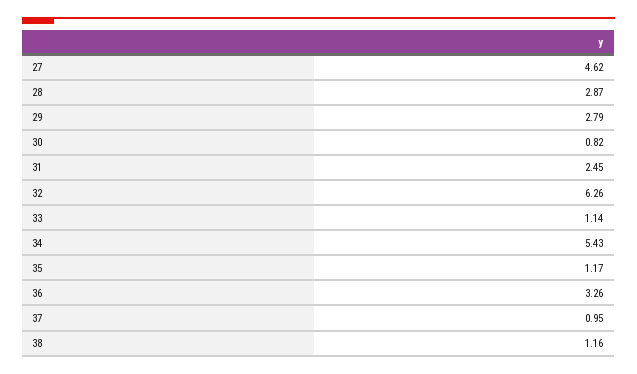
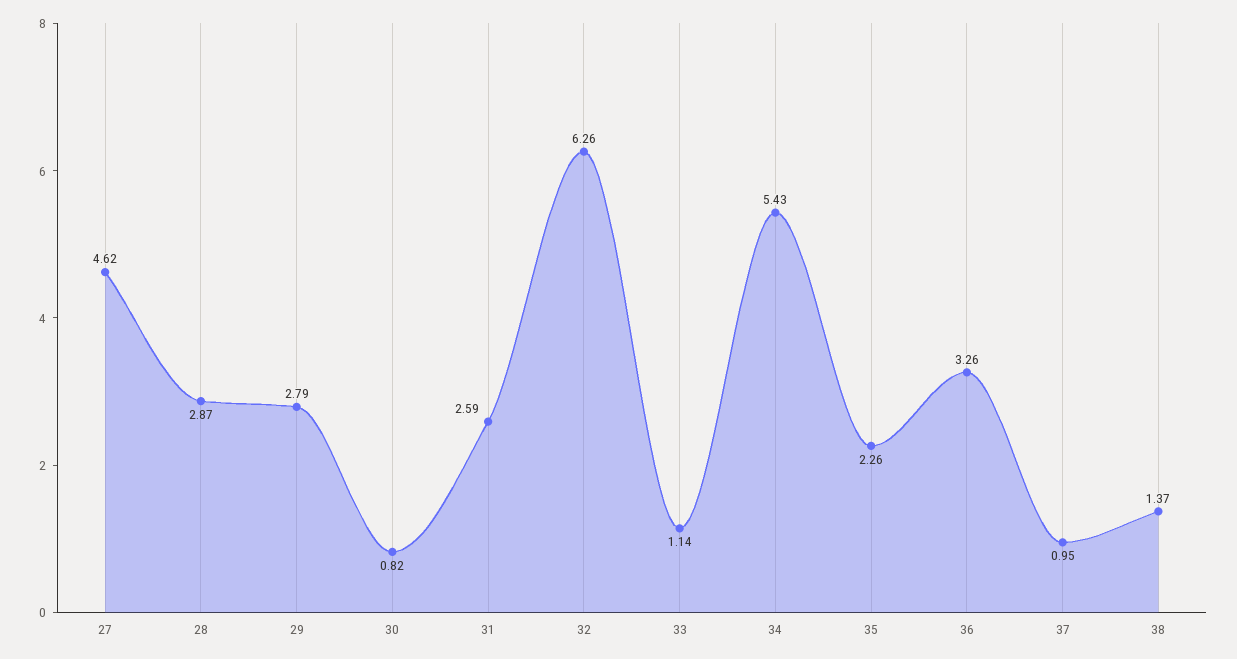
  {
    "27": 4.62,
    "28": 2.87,
    "29": 2.79,
    "30": 0.82,
-   "31": 2.45,
+   "31": 2.59,
    "32": 6.26,
    "33": 1.14,
    "34": 5.43,
-   "35": 1.17,
+   "35": 2.26,
    "36": 3.26,
    "37": 0.95,
-   "38": 1.16
+   "38": 1.37
  }

